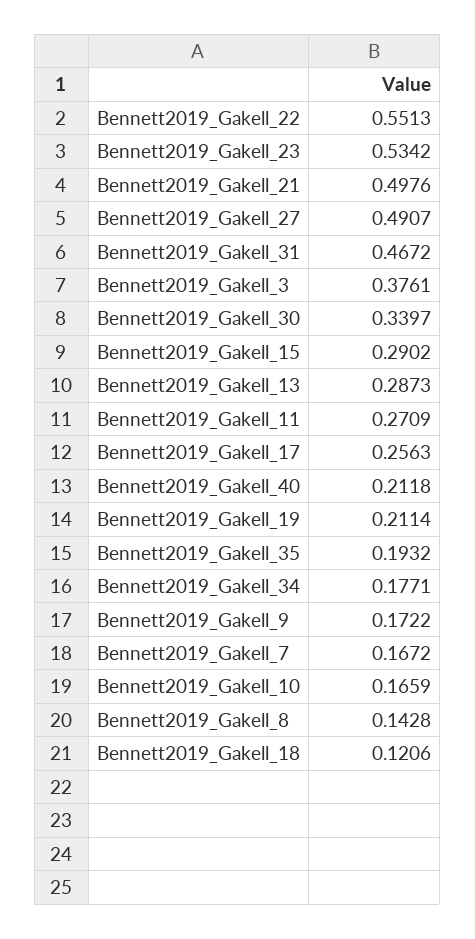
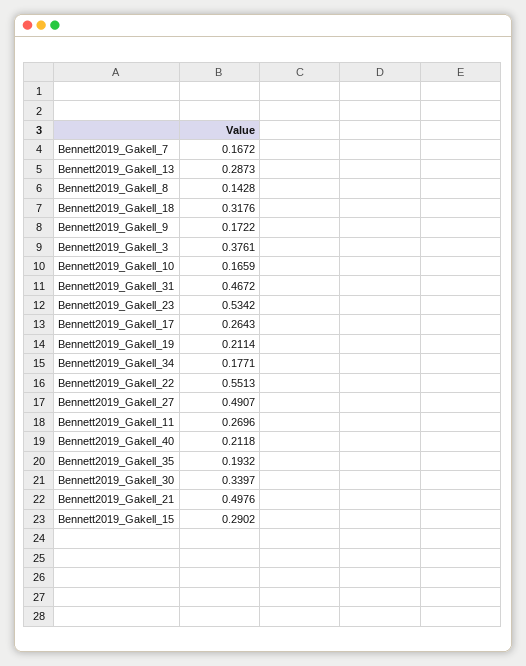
  {
    "Bennett2019_Gakell_22": 0.5513,
    "Bennett2019_Gakell_23": 0.5342,
    "Bennett2019_Gakell_21": 0.4976,
    "Bennett2019_Gakell_27": 0.4907,
    "Bennett2019_Gakell_31": 0.4672,
    "Bennett2019_Gakell_3": 0.3761,
    "Bennett2019_Gakell_30": 0.3397,
    "Bennett2019_Gakell_15": 0.2902,
    "Bennett2019_Gakell_13": 0.2873,
-   "Bennett2019_Gakell_11": 0.2709,
+   "Bennett2019_Gakell_11": 0.2696,
-   "Bennett2019_Gakell_17": 0.2563,
+   "Bennett2019_Gakell_17": 0.2643,
    "Bennett2019_Gakell_40": 0.2118,
    "Bennett2019_Gakell_19": 0.2114,
    "Bennett2019_Gakell_35": 0.1932,
    "Bennett2019_Gakell_34": 0.1771,
    "Bennett2019_Gakell_9": 0.1722,
    "Bennett2019_Gakell_7": 0.1672,
    "Bennett2019_Gakell_10": 0.1659,
    "Bennett2019_Gakell_8": 0.1428,
-   "Bennett2019_Gakell_18": 0.1206
+   "Bennett2019_Gakell_18": 0.3176
  }

